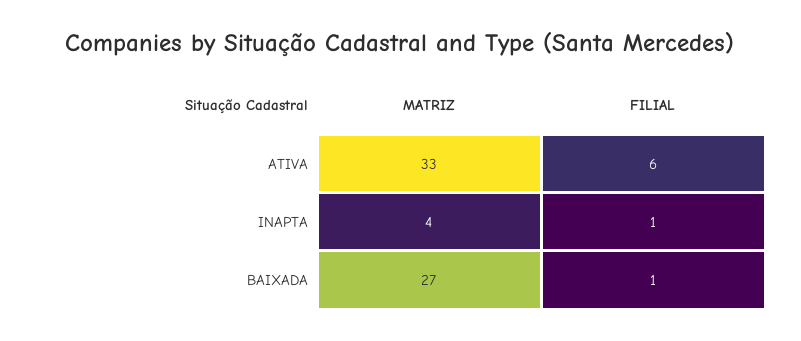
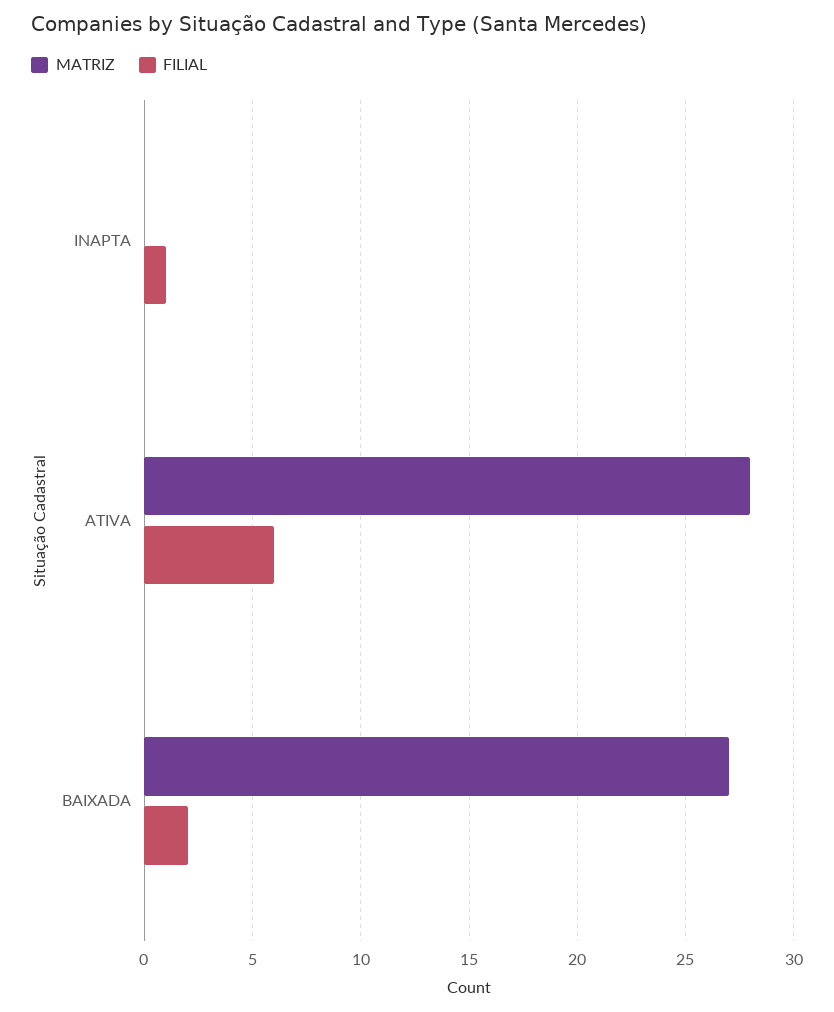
  {
    "MATRIZ": {
-     "ATIVA": 33,
+     "ATIVA": 28,
-     "INAPTA": 4,
+     "INAPTA": 0,
      "BAIXADA": 27
    },
    "FILIAL": {
      "ATIVA": 6,
      "INAPTA": 1,
-     "BAIXADA": 1
+     "BAIXADA": 2
    }
  }

